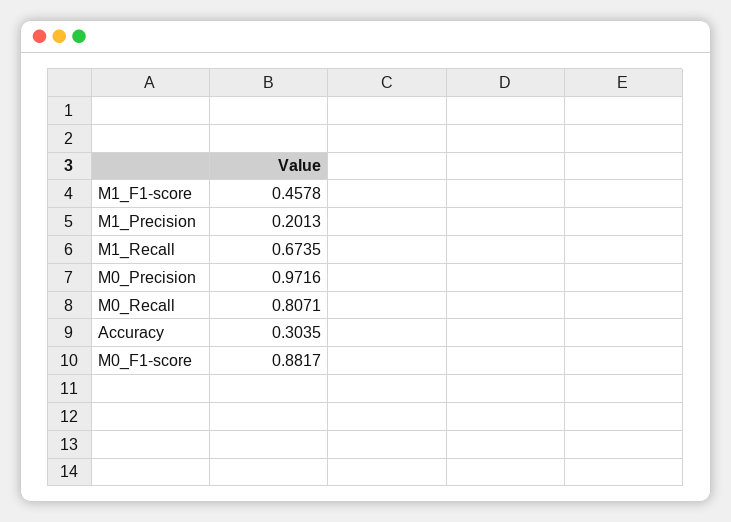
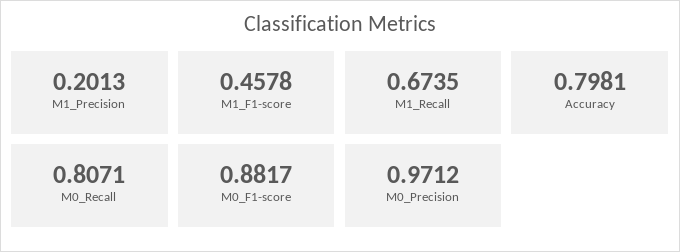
  {
    "M1_F1-score": 0.4578,
    "M1_Precision": 0.2013,
    "M1_Recall": 0.6735,
-   "M0_Precision": 0.9716,
+   "M0_Precision": 0.9712,
    "M0_Recall": 0.8071,
-   "Accuracy": 0.3035,
+   "Accuracy": 0.7981,
    "M0_F1-score": 0.8817
  }

